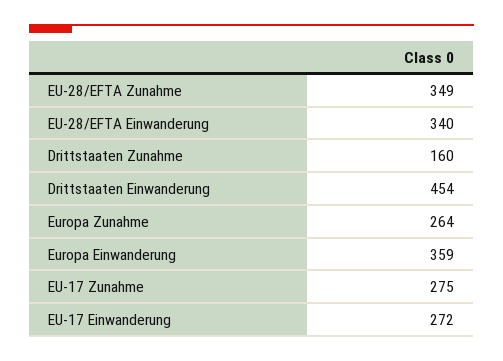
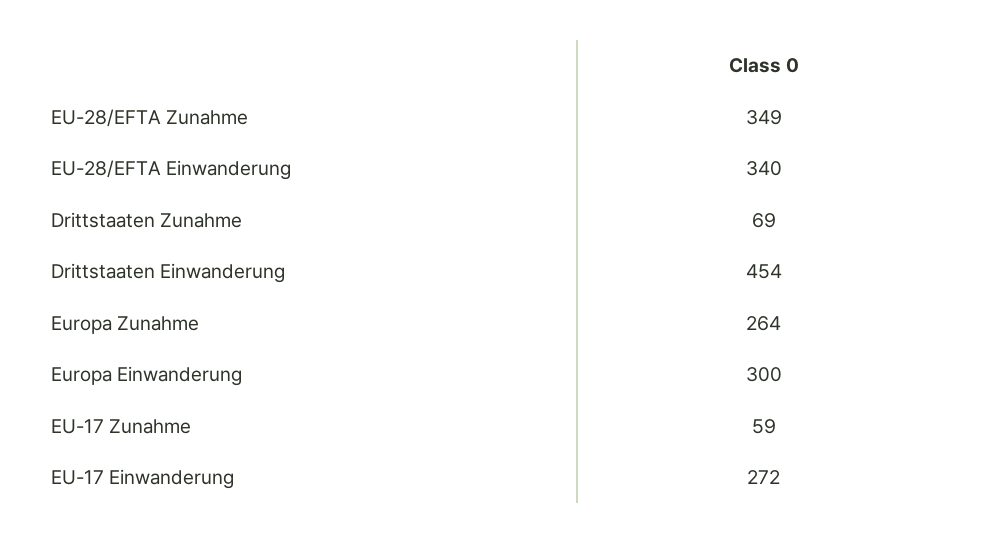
  {
    "EU-28/EFTA Zunahme": 349,
    "EU-28/EFTA Einwanderung": 340,
-   "Drittstaaten Zunahme": 160,
+   "Drittstaaten Zunahme": 69,
    "Drittstaaten Einwanderung": 454,
    "Europa Zunahme": 264,
-   "Europa Einwanderung": 359,
+   "Europa Einwanderung": 300,
-   "EU-17 Zunahme": 275,
+   "EU-17 Zunahme": 59,
    "EU-17 Einwanderung": 272
  }

